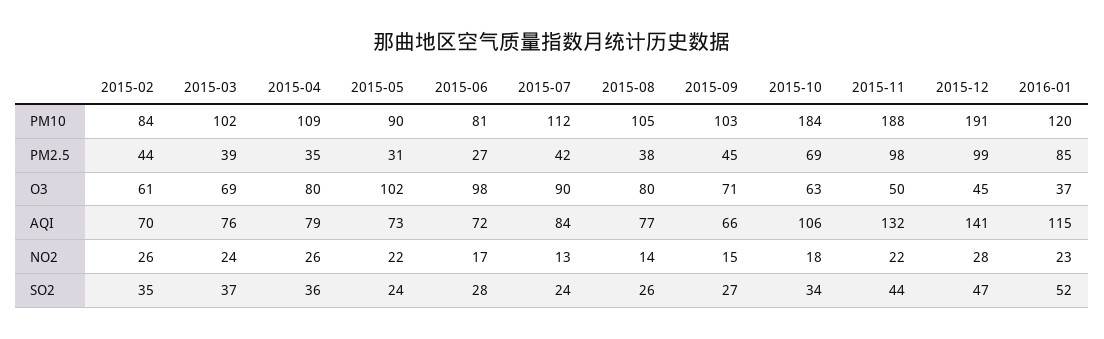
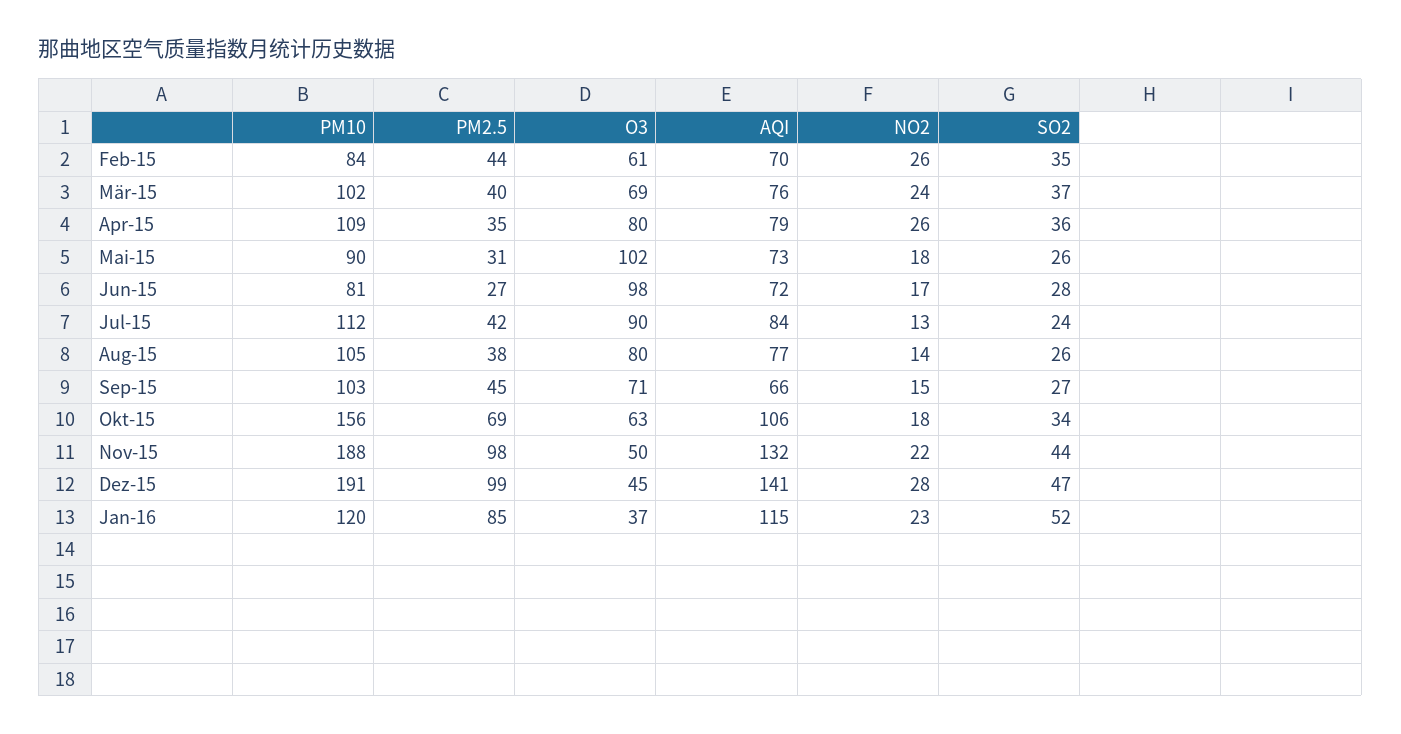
  {
    "2015-02": {
      "PM10": 84,
      "PM2.5": 44,
      "O3": 61,
      "AQI": 70,
      "NO2": 26,
      "SO2": 35
    },
    "2015-03": {
      "PM10": 102,
-     "PM2.5": 39,
+     "PM2.5": 40,
      "O3": 69,
      "AQI": 76,
      "NO2": 24,
      "SO2": 37
    },
    "2015-04": {
      "PM10": 109,
      "PM2.5": 35,
      "O3": 80,
      "AQI": 79,
      "NO2": 26,
      "SO2": 36
    },
    "2015-05": {
      "PM10": 90,
      "PM2.5": 31,
      "O3": 102,
      "AQI": 73,
-     "NO2": 22,
+     "NO2": 18,
-     "SO2": 24
+     "SO2": 26
    },
    "2015-06": {
      "PM10": 81,
      "PM2.5": 27,
      "O3": 98,
      "AQI": 72,
      "NO2": 17,
      "SO2": 28
    },
    "2015-07": {
      "PM10": 112,
      "PM2.5": 42,
      "O3": 90,
      "AQI": 84,
      "NO2": 13,
      "SO2": 24
    },
    "2015-08": {
      "PM10": 105,
      "PM2.5": 38,
      "O3": 80,
      "AQI": 77,
      "NO2": 14,
      "SO2": 26
    },
    "2015-09": {
      "PM10": 103,
      "PM2.5": 45,
      "O3": 71,
      "AQI": 66,
      "NO2": 15,
      "SO2": 27
    },
    "2015-10": {
-     "PM10": 184,
+     "PM10": 156,
      "PM2.5": 69,
      "O3": 63,
      "AQI": 106,
      "NO2": 18,
      "SO2": 34
    },
    "2015-11": {
      "PM10": 188,
      "PM2.5": 98,
      "O3": 50,
      "AQI": 132,
      "NO2": 22,
      "SO2": 44
    },
    "2015-12": {
      "PM10": 191,
      "PM2.5": 99,
      "O3": 45,
      "AQI": 141,
      "NO2": 28,
      "SO2": 47
    },
    "2016-01": {
      "PM10": 120,
      "PM2.5": 85,
      "O3": 37,
      "AQI": 115,
      "NO2": 23,
      "SO2": 52
    }
  }

